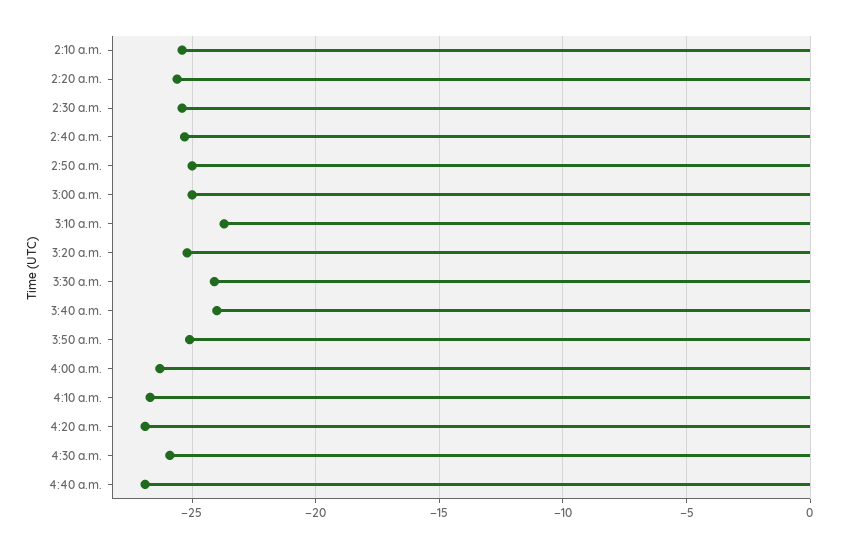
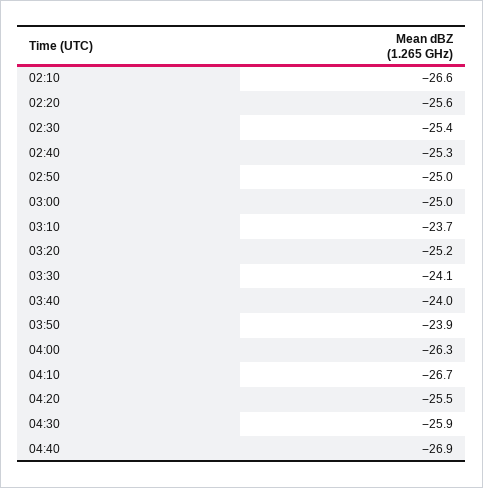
  {
-   "2:10 a.m.": -25.5,
+   "2:10 a.m.": -26.6,
    "2:20 a.m.": -25.6,
    "2:30 a.m.": -25.4,
    "2:40 a.m.": -25.3,
    "2:50 a.m.": -25,
    "3:00 a.m.": -25,
    "3:10 a.m.": -23.7,
    "3:20 a.m.": -25.2,
    "3:30 a.m.": -24.1,
    "3:40 a.m.": -24,
-   "3:50 a.m.": -25,
+   "3:50 a.m.": -23.9,
    "4:00 a.m.": -26.3,
    "4:10 a.m.": -26.7,
-   "4:20 a.m.": -27,
+   "4:20 a.m.": -25.5,
    "4:30 a.m.": -25.9,
    "4:40 a.m.": -26.9
  }

